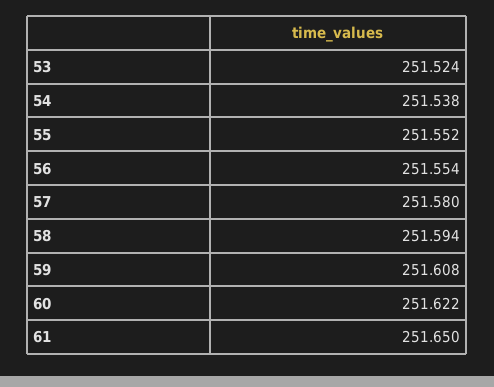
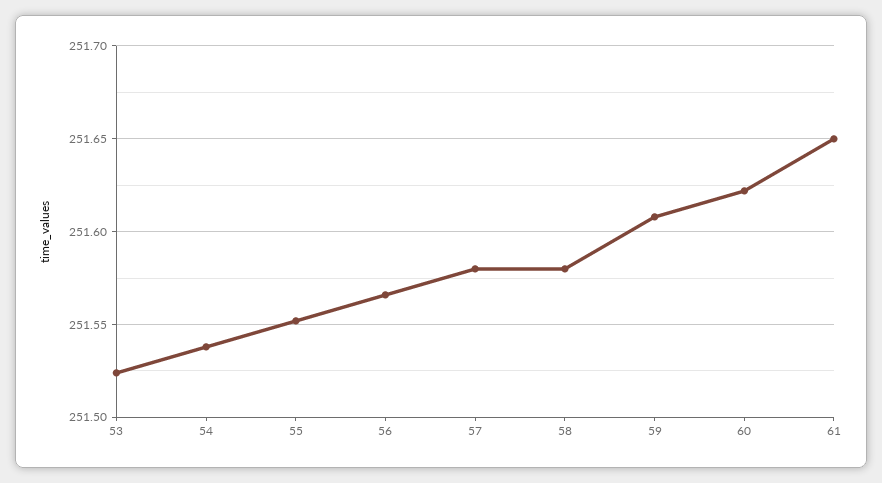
  {
    "53": 251.524,
    "54": 251.538,
    "55": 251.552,
-   "56": 251.554,
+   "56": 251.565,
    "57": 251.58,
-   "58": 251.594,
+   "58": 251.58,
    "59": 251.608,
    "60": 251.622,
    "61": 251.65
  }

